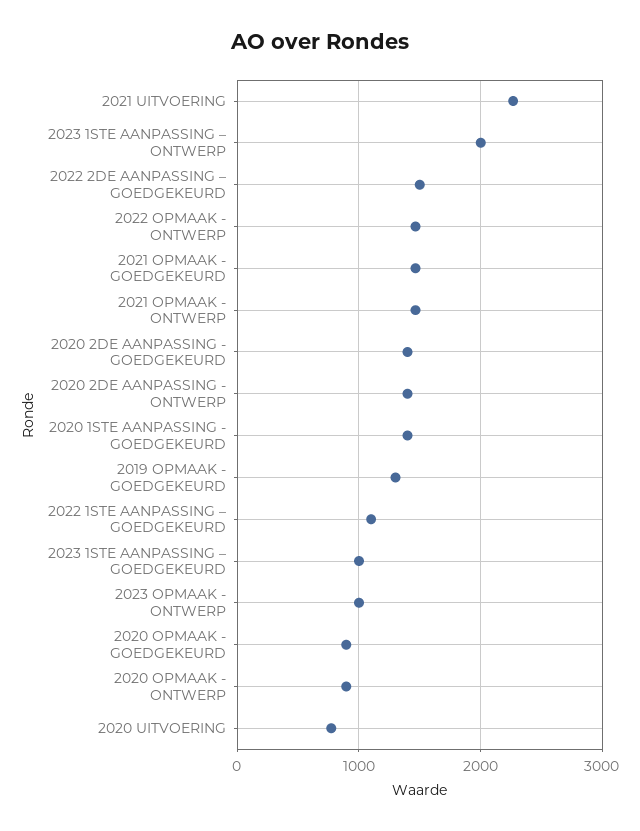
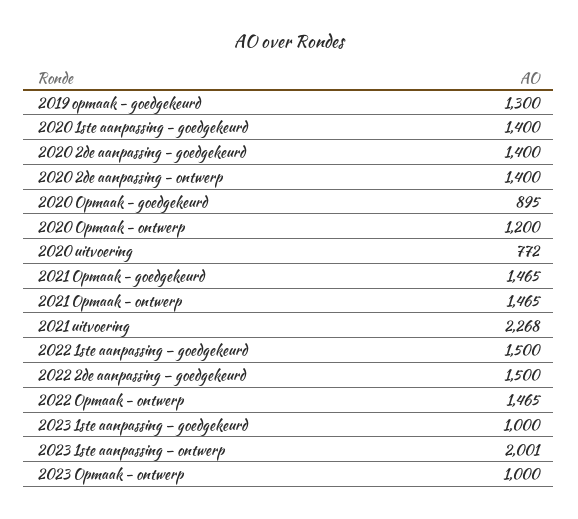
  {
    "2021 UITVOERING": 2268,
    "2023 1STE AANPASSING – ONTWERP": 2001,
    "2022 2DE AANPASSING – GOEDGEKEURD": 1500,
    "2022 OPMAAK - ONTWERP": 1465,
    "2021 OPMAAK - GOEDGEKEURD": 1465,
    "2021 OPMAAK - ONTWERP": 1465,
    "2020 2DE AANPASSING - GOEDGEKEURD": 1400,
    "2020 2DE AANPASSING - ONTWERP": 1400,
    "2020 1STE AANPASSING - GOEDGEKEURD": 1400,
    "2019 OPMAAK - GOEDGEKEURD": 1300,
-   "2022 1STE AANPASSING – GOEDGEKEURD": 1100,
+   "2022 1STE AANPASSING – GOEDGEKEURD": 1500,
    "2023 1STE AANPASSING – GOEDGEKEURD": 1000,
    "2023 OPMAAK - ONTWERP": 1000,
    "2020 OPMAAK - GOEDGEKEURD": 895,
-   "2020 OPMAAK - ONTWERP": 900,
+   "2020 OPMAAK - ONTWERP": 1200,
    "2020 UITVOERING": 772
  }

